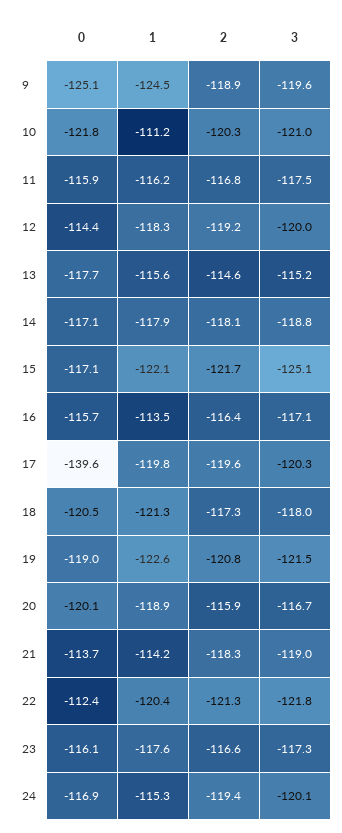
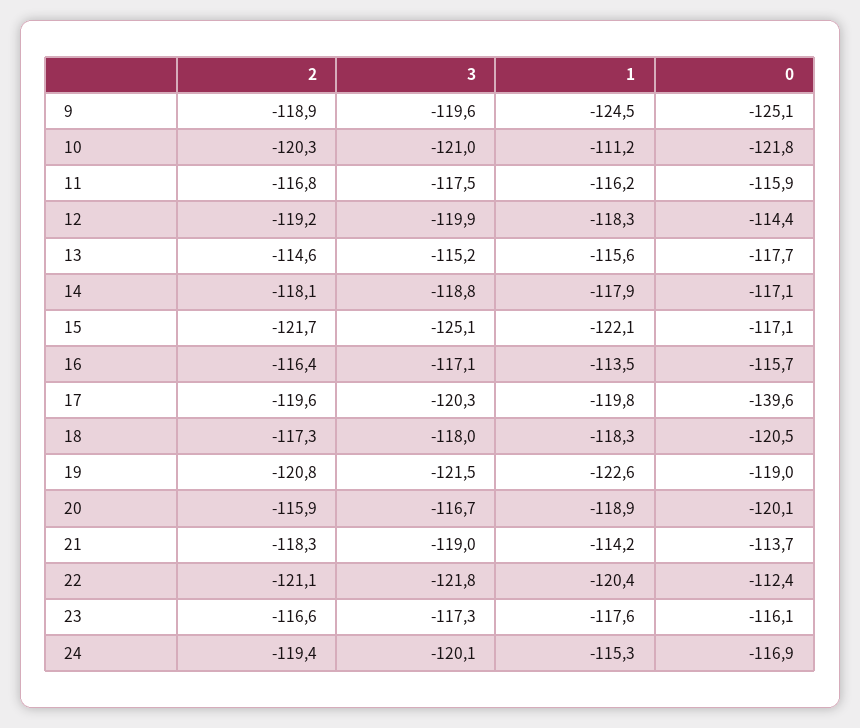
  {
    "0": {
      "9": -125.1,
      "10": -121.8,
      "11": -115.9,
      "12": -114.4,
      "13": -117.7,
      "14": -117.1,
      "15": -117.1,
      "16": -115.7,
      "17": -139.6,
      "18": -120.5,
      "19": -119,
      "20": -120.1,
      "21": -113.7,
      "22": -112.4,
      "23": -116.1,
      "24": -116.9
    },
    "1": {
      "9": -124.5,
      "10": -111.2,
      "11": -116.2,
      "12": -118.3,
      "13": -115.6,
      "14": -117.9,
      "15": -122.1,
      "16": -113.5,
      "17": -119.8,
-     "18": -121.3,
+     "18": -118.3,
      "19": -122.6,
      "20": -118.9,
      "21": -114.2,
      "22": -120.4,
      "23": -117.6,
      "24": -115.3
    },
    "2": {
      "9": -118.9,
      "10": -120.3,
      "11": -116.8,
      "12": -119.2,
      "13": -114.6,
      "14": -118.1,
      "15": -121.7,
      "16": -116.4,
      "17": -119.6,
      "18": -117.3,
      "19": -120.8,
      "20": -115.9,
      "21": -118.3,
-     "22": -121.3,
+     "22": -121.1,
      "23": -116.6,
      "24": -119.4
    },
    "3": {
      "9": -119.6,
      "10": -121,
      "11": -117.5,
-     "12": -120,
+     "12": -119.9,
      "13": -115.2,
      "14": -118.8,
      "15": -125.1,
      "16": -117.1,
      "17": -120.3,
      "18": -118,
      "19": -121.5,
      "20": -116.7,
      "21": -119,
      "22": -121.8,
      "23": -117.3,
      "24": -120.1
    }
  }

